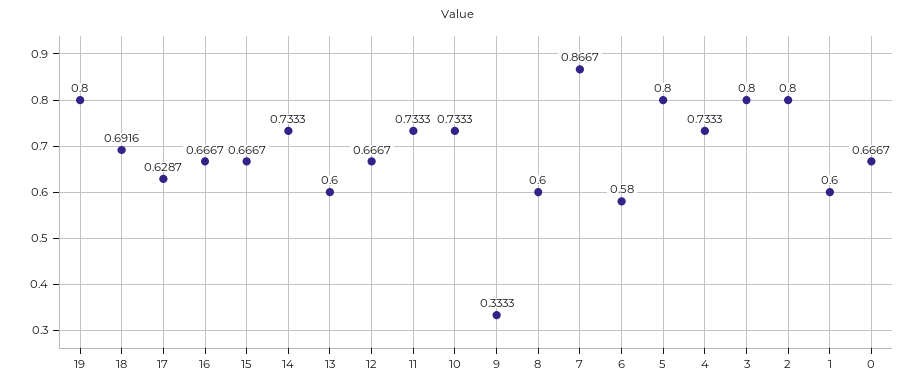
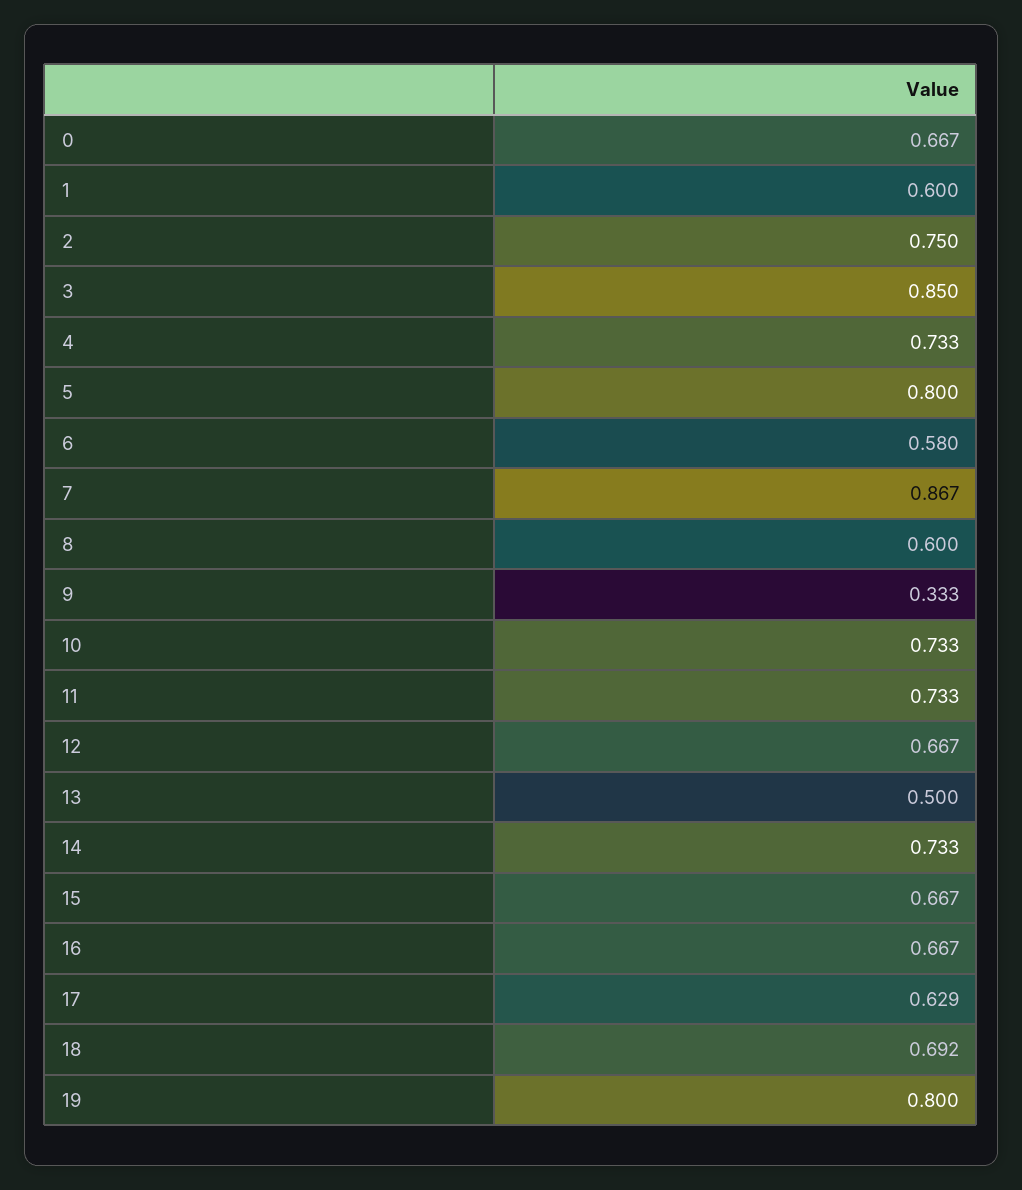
  {
    "19": 0.8,
    "18": 0.6916,
    "17": 0.6287,
    "16": 0.6667,
    "15": 0.6667,
    "14": 0.7333,
-   "13": 0.6,
+   "13": 0.5,
    "12": 0.6667,
    "11": 0.7333,
    "10": 0.7333,
    "9": 0.3333,
    "8": 0.6,
    "7": 0.8667,
    "6": 0.58,
    "5": 0.8,
    "4": 0.7333,
-   "3": 0.8,
+   "3": 0.85,
-   "2": 0.8,
+   "2": 0.75,
    "1": 0.6,
    "0": 0.6667
  }

